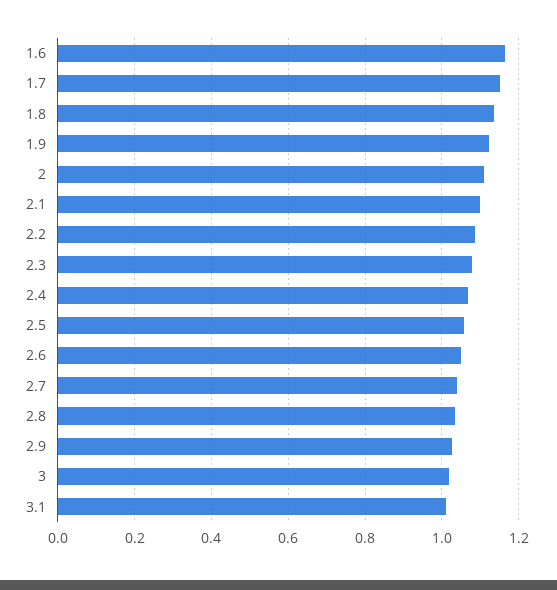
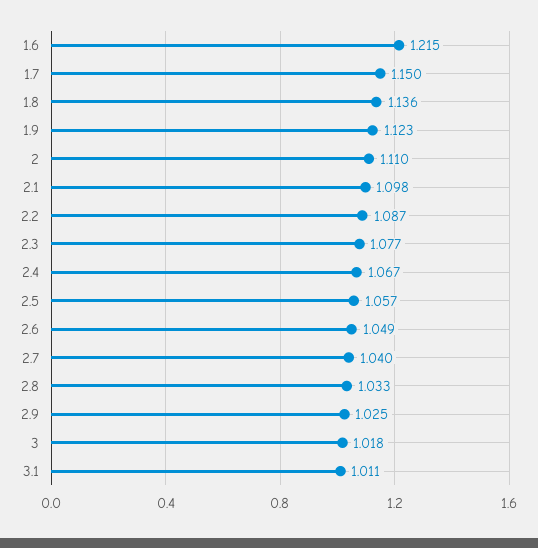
  {
-   "1.6": 1.16,
+   "1.6": 1.215,
    "1.7": 1.15,
    "1.8": 1.136,
    "1.9": 1.123,
    "2": 1.11,
    "2.1": 1.098,
    "2.2": 1.087,
    "2.3": 1.077,
    "2.4": 1.067,
    "2.5": 1.057,
    "2.6": 1.049,
    "2.7": 1.04,
    "2.8": 1.033,
    "2.9": 1.025,
    "3": 1.018,
    "3.1": 1.011
  }

